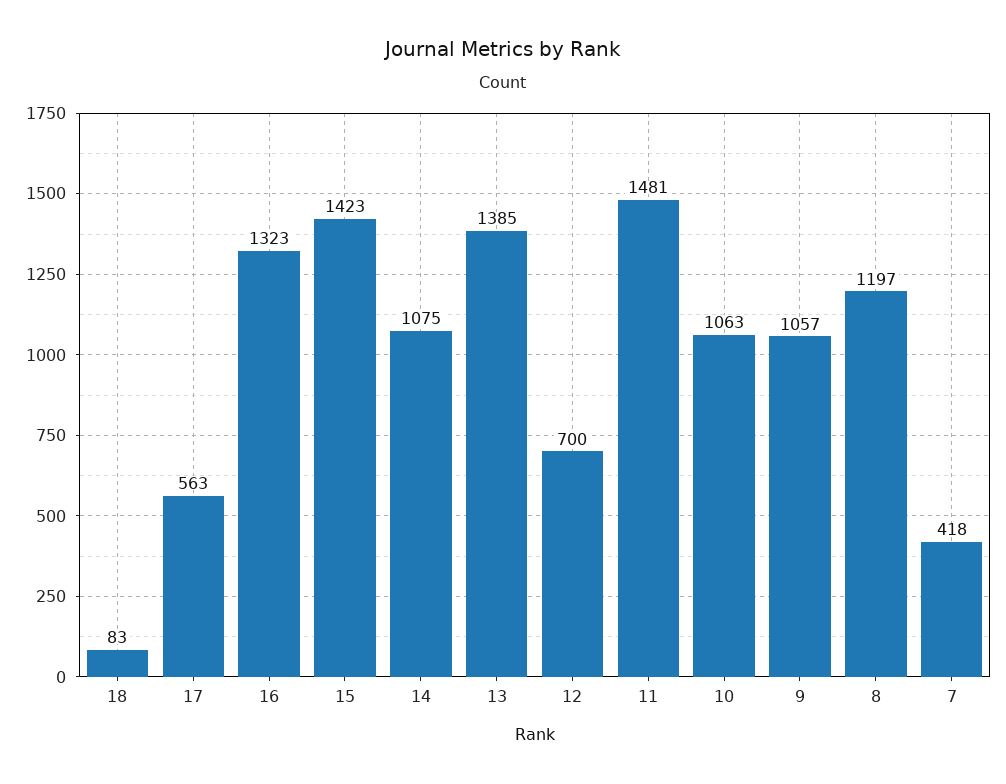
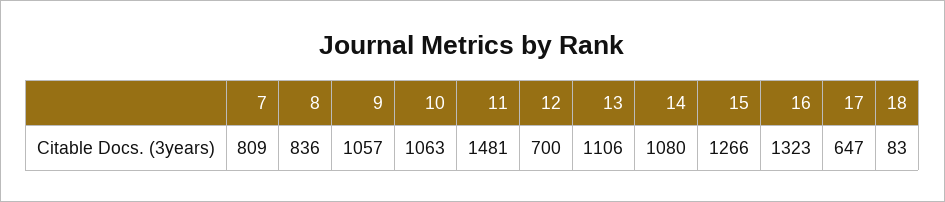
  {
    "18": 83,
-   "17": 563,
+   "17": 647,
    "16": 1323,
-   "15": 1423,
+   "15": 1266,
-   "14": 1075,
+   "14": 1080,
-   "13": 1385,
+   "13": 1106,
    "12": 700,
    "11": 1481,
    "10": 1063,
    "9": 1057,
-   "8": 1197,
+   "8": 836,
-   "7": 418
+   "7": 809
  }

